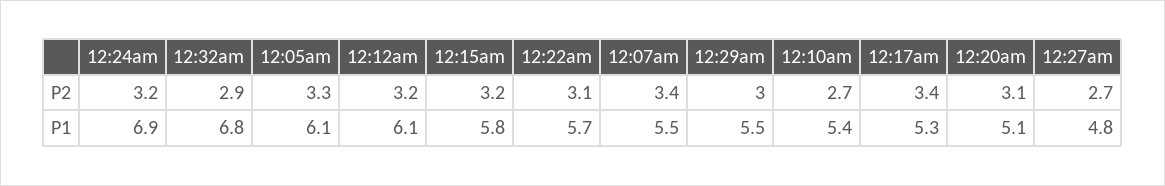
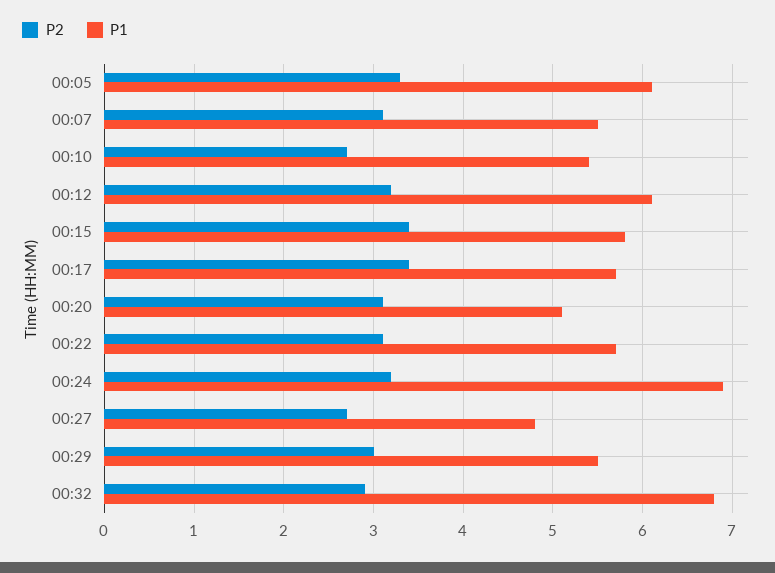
  {
    "P2": {
      "12:24am": 3.2,
      "12:32am": 2.9,
      "12:05am": 3.3,
      "12:12am": 3.2,
-     "12:15am": 3.2,
+     "12:15am": 3.4,
      "12:22am": 3.1,
-     "12:07am": 3.4,
+     "12:07am": 3.1,
      "12:29am": 3,
      "12:10am": 2.7,
      "12:17am": 3.4,
      "12:20am": 3.1,
      "12:27am": 2.7
    },
    "P1": {
      "12:24am": 6.9,
      "12:32am": 6.8,
      "12:05am": 6.1,
      "12:12am": 6.1,
      "12:15am": 5.8,
      "12:22am": 5.7,
      "12:07am": 5.5,
      "12:29am": 5.5,
      "12:10am": 5.4,
-     "12:17am": 5.3,
+     "12:17am": 5.7,
      "12:20am": 5.1,
      "12:27am": 4.8
    }
  }

